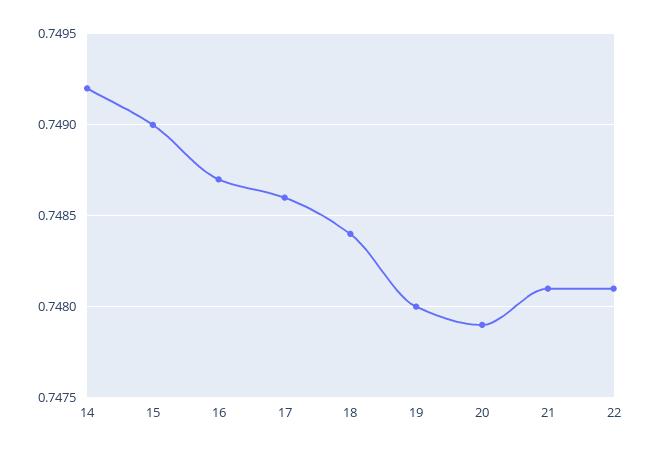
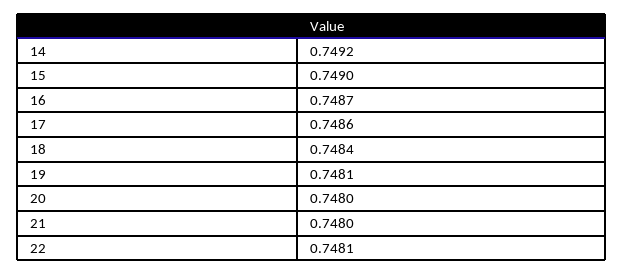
  {
    "14": 0.7492,
    "15": 0.749,
    "16": 0.7487,
    "17": 0.7486,
    "18": 0.7484,
-   "19": 0.748,
+   "19": 0.7481,
-   "20": 0.7479,
+   "20": 0.748,
-   "21": 0.7481,
+   "21": 0.748,
    "22": 0.7481
  }

